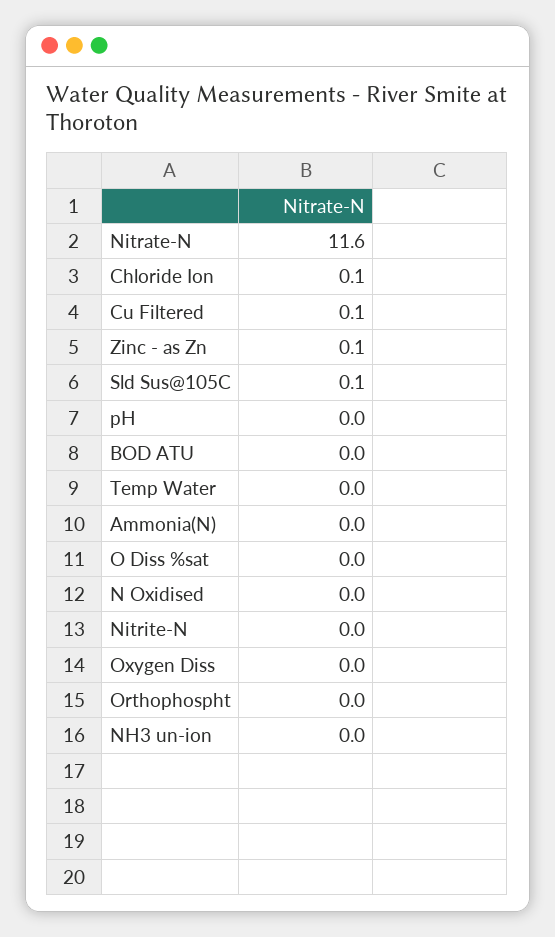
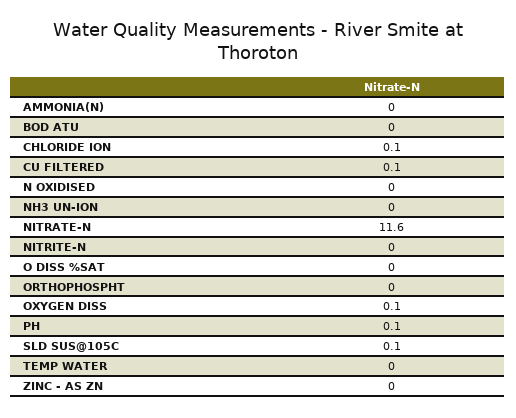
  {
    "Nitrate-N": 11.6,
    "Chloride Ion": 0.1,
    "Cu Filtered": 0.1,
-   "Zinc - as Zn": 0.1,
+   "Zinc - as Zn": 0,
    "Sld Sus@105C": 0.1,
-   "pH": 0,
+   "pH": 0.1,
    "BOD ATU": 0,
    "Temp Water": 0,
    "Ammonia(N)": 0,
    "O Diss %sat": 0,
    "N Oxidised": 0,
    "Nitrite-N": 0,
-   "Oxygen Diss": 0,
+   "Oxygen Diss": 0.1,
    "Orthophospht": 0,
    "NH3 un-ion": 0
  }

